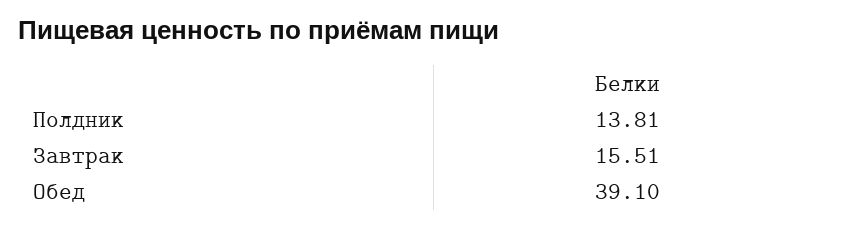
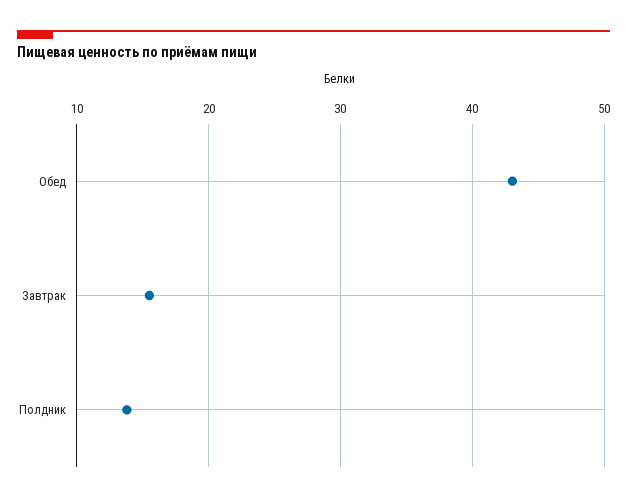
  {
    "Полдник": 13.81,
    "Завтрак": 15.51,
-   "Обед": 39.1
+   "Обед": 43
  }

